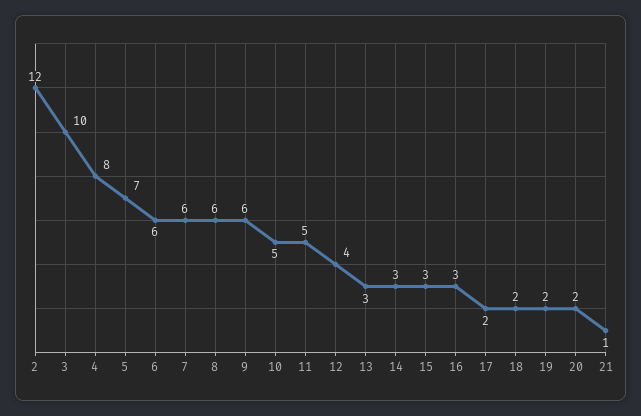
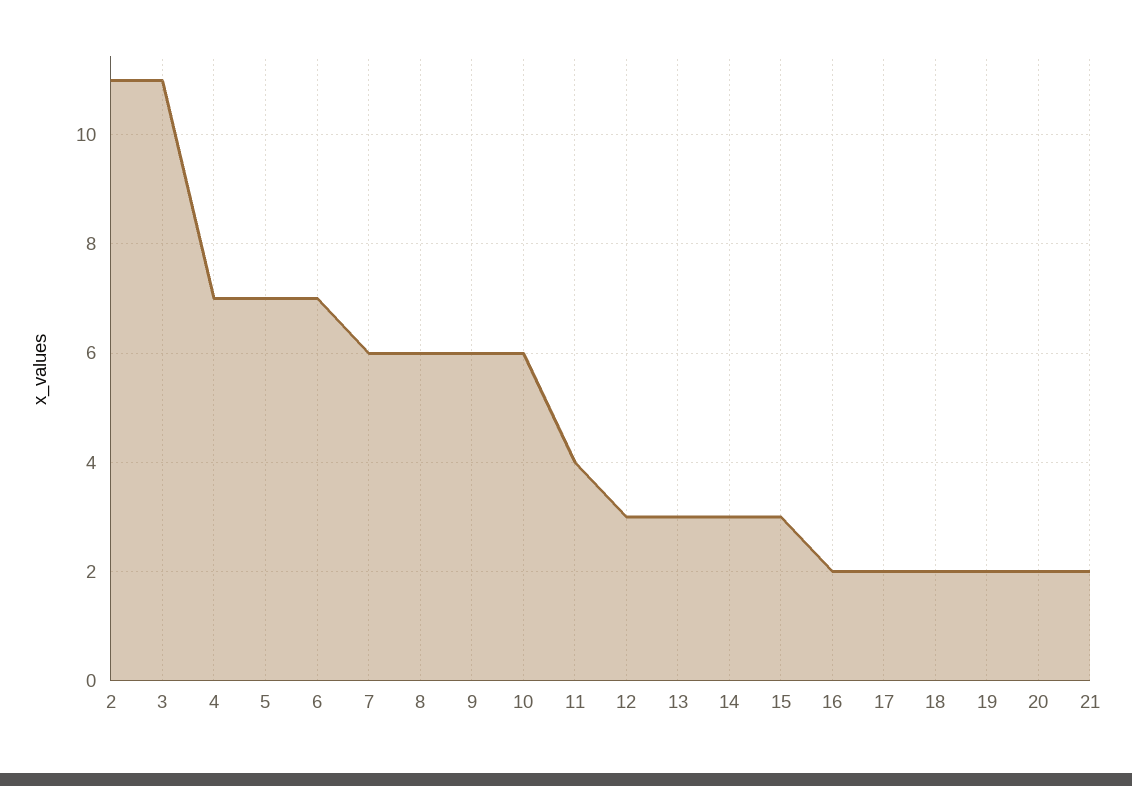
  {
-   "2": 12,
+   "2": 11,
-   "3": 10,
+   "3": 11,
-   "4": 8,
+   "4": 7,
    "5": 7,
-   "6": 6,
+   "6": 7,
    "7": 6,
    "8": 6,
    "9": 6,
-   "10": 5,
+   "10": 6,
-   "11": 5,
+   "11": 4,
-   "12": 4,
+   "12": 3,
    "13": 3,
    "14": 3,
    "15": 3,
-   "16": 3,
+   "16": 2,
    "17": 2,
    "18": 2,
    "19": 2,
    "20": 2,
-   "21": 1
+   "21": 2
  }

